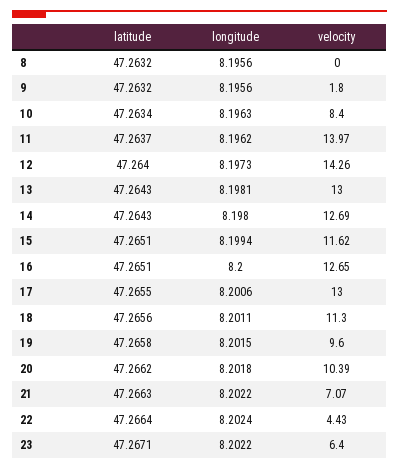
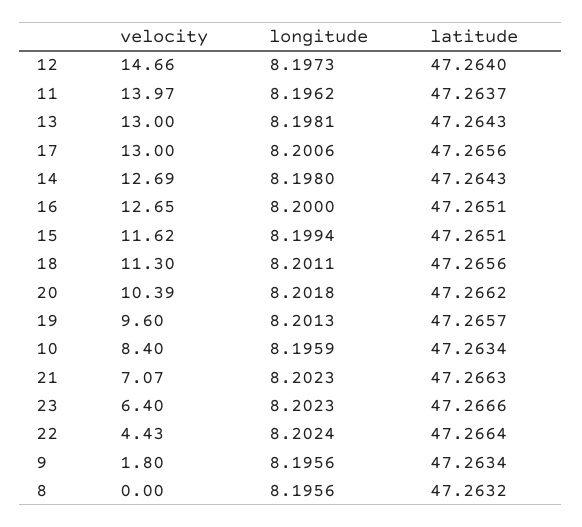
  {
    "latitude": {
      "8": 47.2632,
-     "9": 47.2632,
+     "9": 47.2634,
      "10": 47.2634,
      "11": 47.2637,
      "12": 47.264,
      "13": 47.2643,
      "14": 47.2643,
      "15": 47.2651,
      "16": 47.2651,
-     "17": 47.2655,
+     "17": 47.2656,
      "18": 47.2656,
-     "19": 47.2658,
+     "19": 47.2657,
      "20": 47.2662,
      "21": 47.2663,
      "22": 47.2664,
-     "23": 47.2671
+     "23": 47.2666
    },
    "longitude": {
      "8": 8.1956,
      "9": 8.1956,
-     "10": 8.1963,
+     "10": 8.1959,
      "11": 8.1962,
      "12": 8.1973,
      "13": 8.1981,
      "14": 8.198,
      "15": 8.1994,
      "16": 8.2,
      "17": 8.2006,
      "18": 8.2011,
-     "19": 8.2015,
+     "19": 8.2013,
      "20": 8.2018,
-     "21": 8.2022,
+     "21": 8.2023,
      "22": 8.2024,
-     "23": 8.2022
+     "23": 8.2023
    },
    "velocity": {
      "8": 0,
      "9": 1.8,
      "10": 8.4,
      "11": 13.97,
-     "12": 14.26,
+     "12": 14.66,
      "13": 13,
      "14": 12.69,
      "15": 11.62,
      "16": 12.65,
      "17": 13,
      "18": 11.3,
      "19": 9.6,
      "20": 10.39,
      "21": 7.07,
      "22": 4.43,
      "23": 6.4
    }
  }

